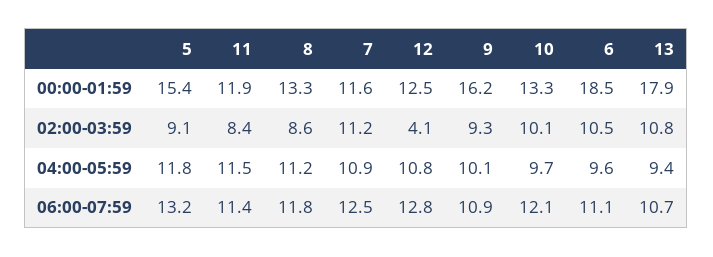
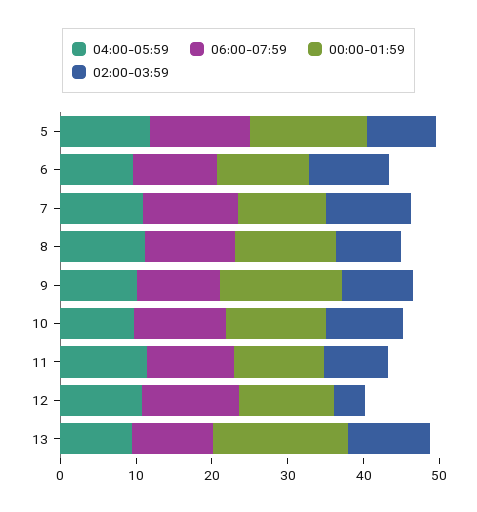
  {
    "00:00-01:59": {
      "5": 15.4,
      "11": 11.9,
      "8": 13.3,
      "7": 11.6,
      "12": 12.5,
      "9": 16.2,
      "10": 13.3,
-     "6": 18.5,
+     "6": 12,
      "13": 17.9
    },
    "02:00-03:59": {
      "5": 9.1,
      "11": 8.4,
      "8": 8.6,
      "7": 11.2,
      "12": 4.1,
      "9": 9.3,
      "10": 10.1,
      "6": 10.5,
      "13": 10.8
    },
    "04:00-05:59": {
      "5": 11.8,
      "11": 11.5,
      "8": 11.2,
      "7": 10.9,
      "12": 10.8,
      "9": 10.1,
      "10": 9.7,
      "6": 9.6,
      "13": 9.4
    },
    "06:00-07:59": {
      "5": 13.2,
      "11": 11.4,
      "8": 11.8,
      "7": 12.5,
      "12": 12.8,
      "9": 10.9,
      "10": 12.1,
      "6": 11.1,
      "13": 10.7
    }
  }

